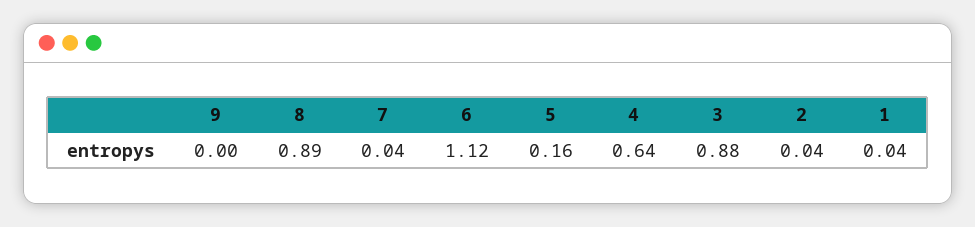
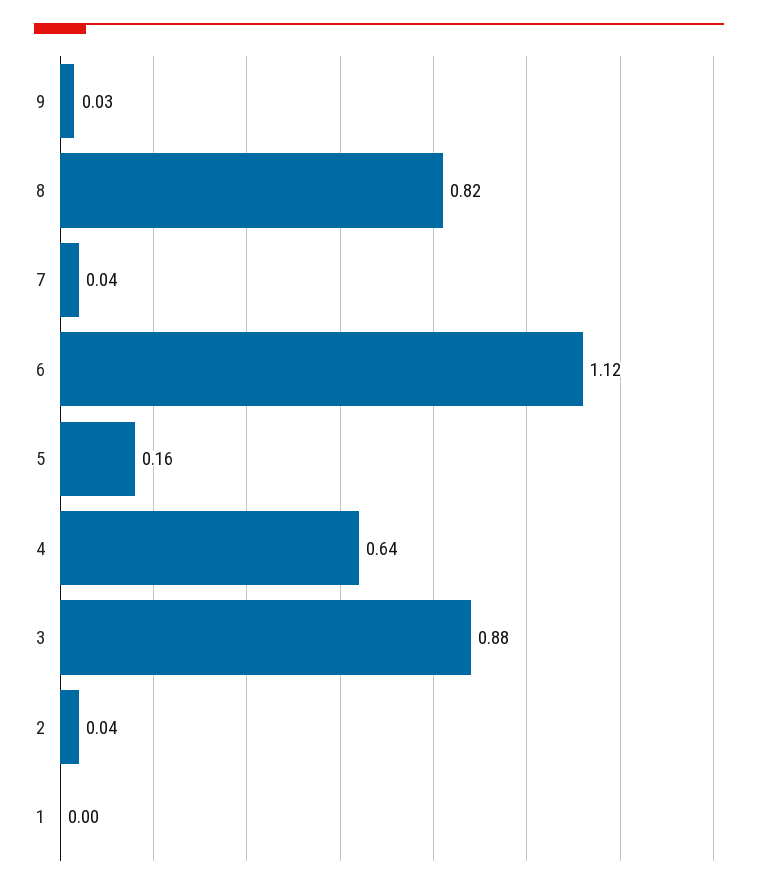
  {
-   "9": 0,
+   "9": 0.03,
-   "8": 0.89,
+   "8": 0.82,
    "7": 0.04,
    "6": 1.12,
    "5": 0.16,
    "4": 0.64,
    "3": 0.88,
    "2": 0.04,
-   "1": 0.04
+   "1": 0
  }

